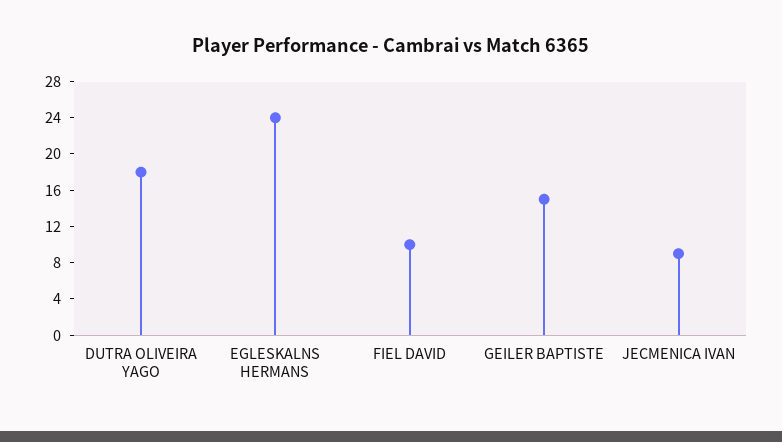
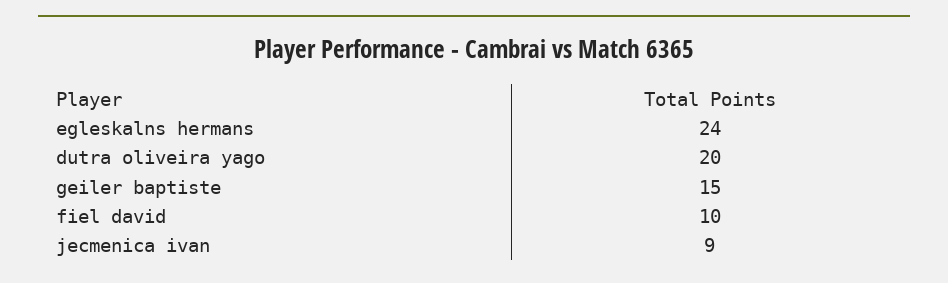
  {
-   "DUTRA OLIVEIRA YAGO": 18,
+   "DUTRA OLIVEIRA YAGO": 20,
    "EGLESKALNS HERMANS": 24,
    "FIEL DAVID": 10,
    "GEILER BAPTISTE": 15,
    "JECMENICA IVAN": 9
  }

